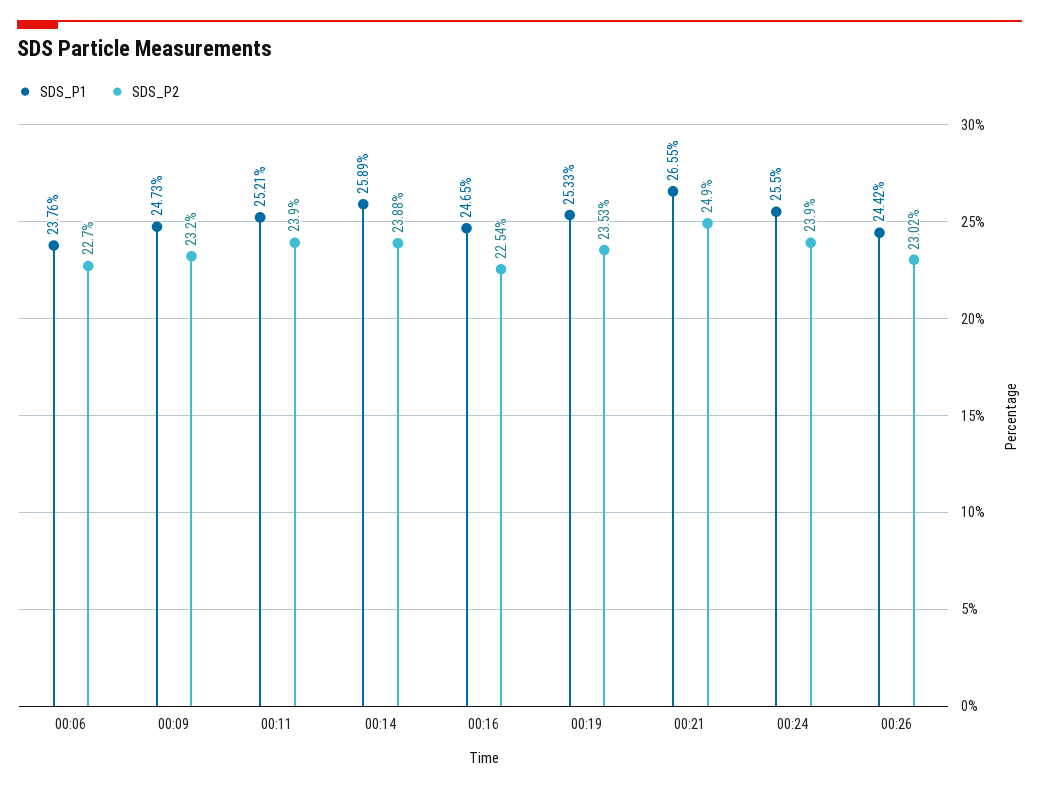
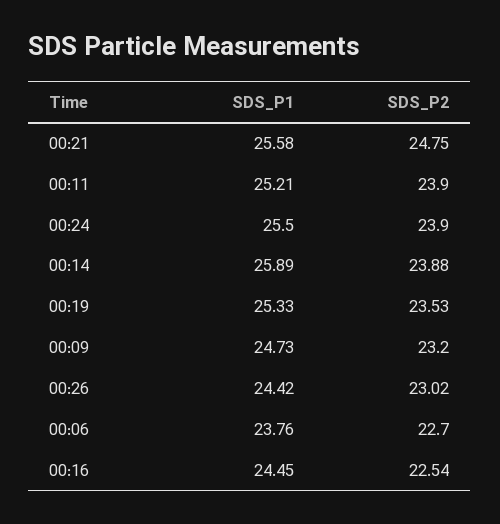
  {
    "SDS_P1": {
      "00:06": 23.76,
      "00:09": 24.73,
      "00:11": 25.21,
      "00:14": 25.89,
-     "00:16": 24.65,
+     "00:16": 24.45,
      "00:19": 25.33,
-     "00:21": 26.55,
+     "00:21": 25.58,
      "00:24": 25.5,
      "00:26": 24.42
    },
    "SDS_P2": {
      "00:06": 22.7,
      "00:09": 23.2,
      "00:11": 23.9,
      "00:14": 23.88,
      "00:16": 22.54,
      "00:19": 23.53,
-     "00:21": 24.9,
+     "00:21": 24.75,
      "00:24": 23.9,
      "00:26": 23.02
    }
  }

